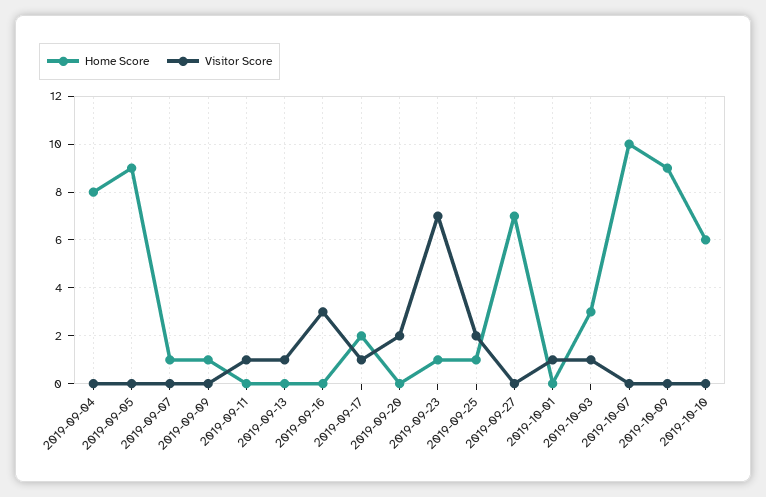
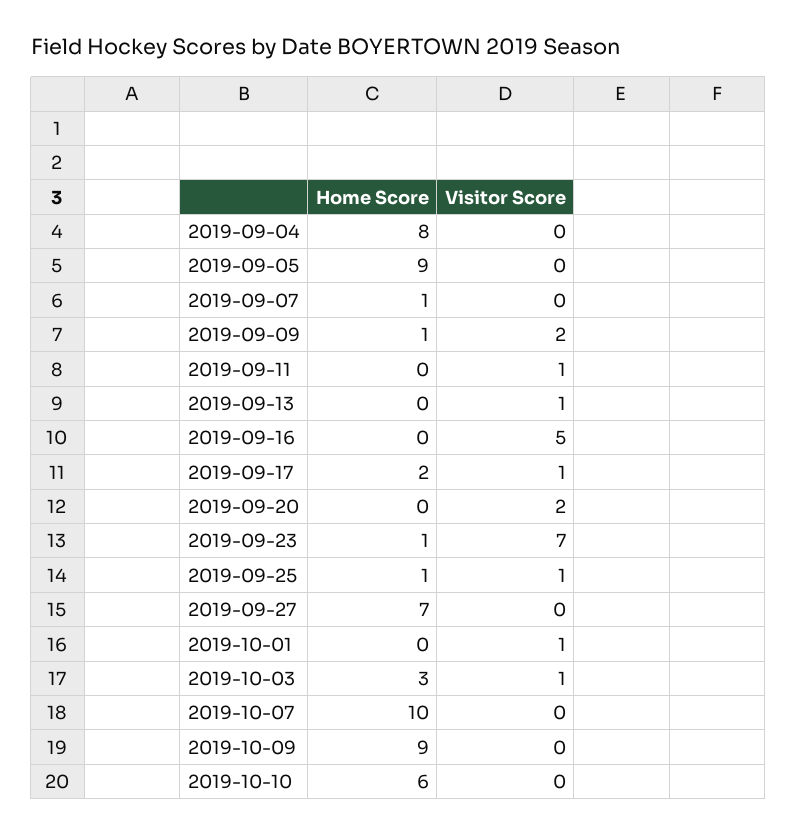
  {
    "Home Score": {
      "2019-09-04": 8,
      "2019-09-05": 9,
      "2019-09-07": 1,
      "2019-09-09": 1,
      "2019-09-11": 0,
      "2019-09-13": 0,
      "2019-09-16": 0,
      "2019-09-17": 2,
      "2019-09-20": 0,
      "2019-09-23": 1,
      "2019-09-25": 1,
      "2019-09-27": 7,
      "2019-10-01": 0,
      "2019-10-03": 3,
      "2019-10-07": 10,
      "2019-10-09": 9,
      "2019-10-10": 6
    },
    "Visitor Score": {
      "2019-09-04": 0,
      "2019-09-05": 0,
      "2019-09-07": 0,
-     "2019-09-09": 0,
+     "2019-09-09": 2,
      "2019-09-11": 1,
      "2019-09-13": 1,
-     "2019-09-16": 3,
+     "2019-09-16": 5,
      "2019-09-17": 1,
      "2019-09-20": 2,
      "2019-09-23": 7,
-     "2019-09-25": 2,
+     "2019-09-25": 1,
      "2019-09-27": 0,
      "2019-10-01": 1,
      "2019-10-03": 1,
      "2019-10-07": 0,
      "2019-10-09": 0,
      "2019-10-10": 0
    }
  }

